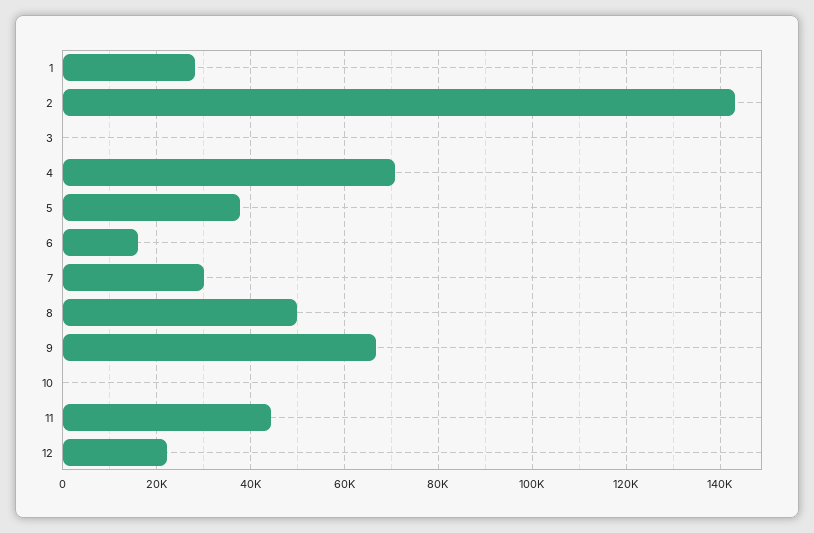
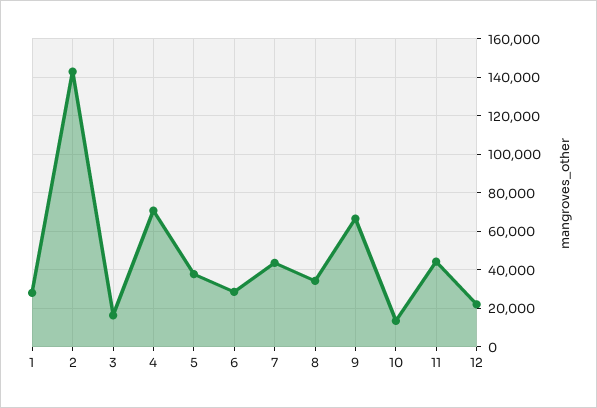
  {
    "1": 28000,
    "2": 144000,
-   "3": 0,
+   "3": 15000,
    "4": 70000,
    "5": 38000,
-   "6": 16000,
+   "6": 30000,
-   "7": 30000,
+   "7": 45000,
-   "8": 50000,
+   "8": 35000,
    "9": 66000,
-   "10": 0,
+   "10": 15000,
    "11": 44000,
    "12": 22000
  }

